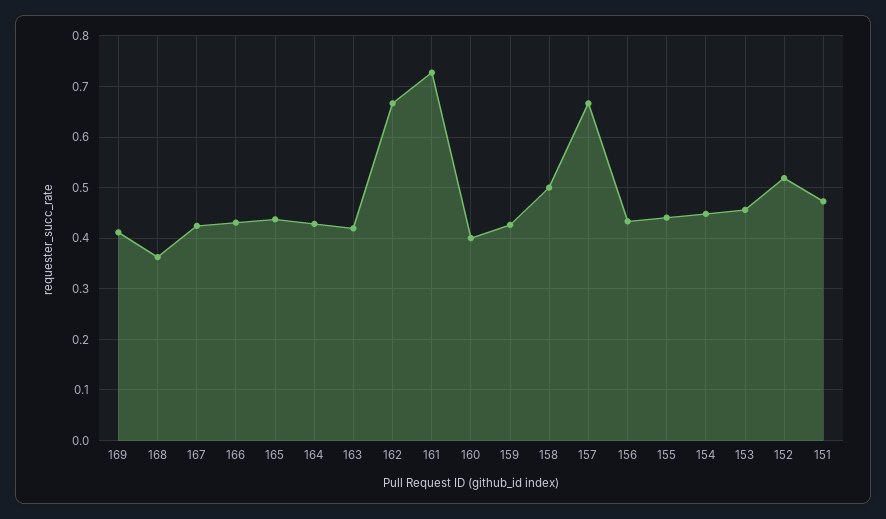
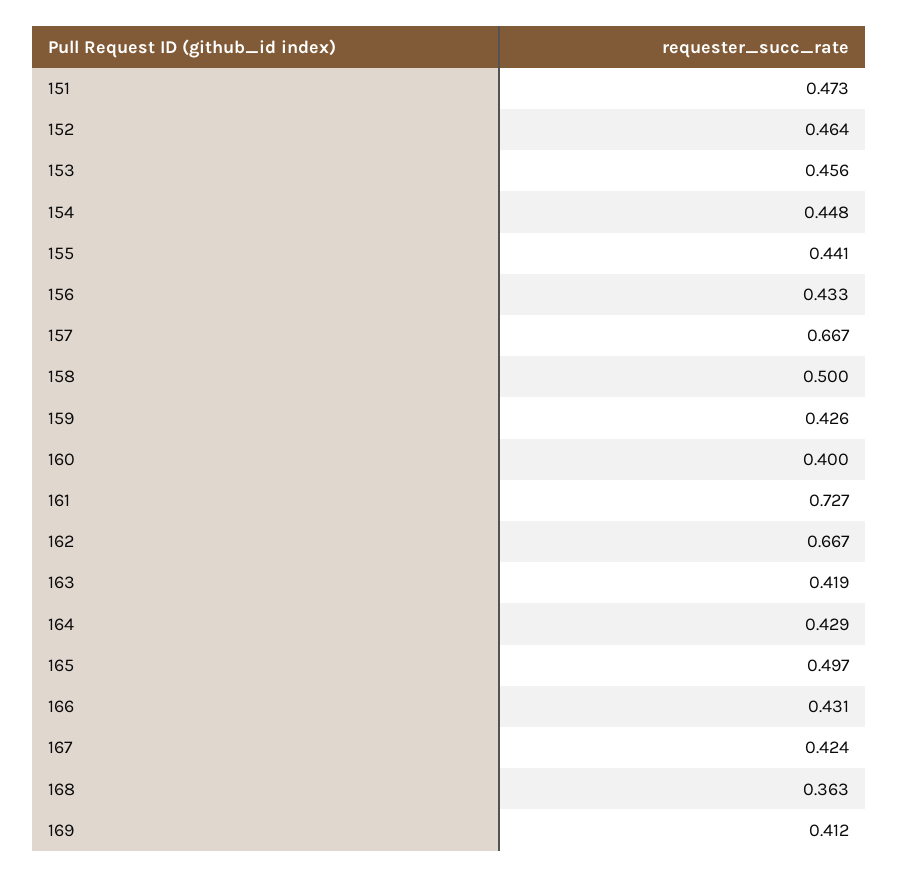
  {
    "169": 0.412,
    "168": 0.363,
    "167": 0.424,
    "166": 0.431,
-   "165": 0.44,
+   "165": 0.497,
    "164": 0.429,
    "163": 0.419,
    "162": 0.667,
    "161": 0.727,
    "160": 0.4,
    "159": 0.426,
    "158": 0.5,
    "157": 0.667,
    "156": 0.433,
    "155": 0.441,
    "154": 0.448,
    "153": 0.456,
-   "152": 0.52,
+   "152": 0.464,
    "151": 0.473
  }

